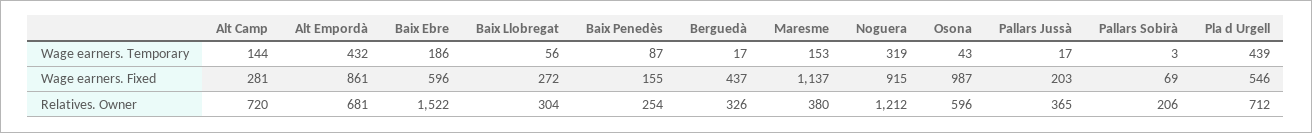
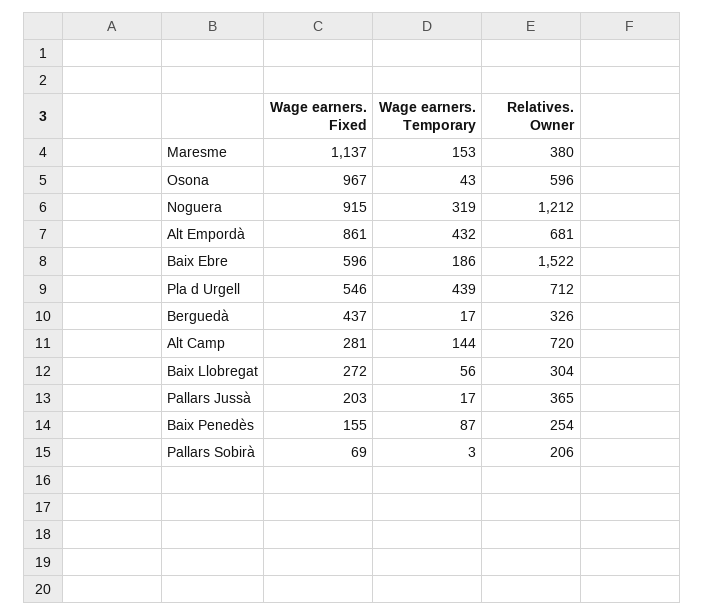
  {
    "Alt Camp": {
      "Wage earners. Temporary": 144,
      "Wage earners. Fixed": 281,
      "Relatives. Owner": 720
    },
    "Alt Empordà": {
      "Wage earners. Temporary": 432,
      "Wage earners. Fixed": 861,
      "Relatives. Owner": 681
    },
    "Baix Ebre": {
      "Wage earners. Temporary": 186,
      "Wage earners. Fixed": 596,
      "Relatives. Owner": 1522
    },
    "Baix Llobregat": {
      "Wage earners. Temporary": 56,
      "Wage earners. Fixed": 272,
      "Relatives. Owner": 304
    },
    "Baix Penedès": {
      "Wage earners. Temporary": 87,
      "Wage earners. Fixed": 155,
      "Relatives. Owner": 254
    },
    "Berguedà": {
      "Wage earners. Temporary": 17,
      "Wage earners. Fixed": 437,
      "Relatives. Owner": 326
    },
    "Maresme": {
      "Wage earners. Temporary": 153,
      "Wage earners. Fixed": 1137,
      "Relatives. Owner": 380
    },
    "Noguera": {
      "Wage earners. Temporary": 319,
      "Wage earners. Fixed": 915,
      "Relatives. Owner": 1212
    },
    "Osona": {
      "Wage earners. Temporary": 43,
-     "Wage earners. Fixed": 987,
+     "Wage earners. Fixed": 967,
      "Relatives. Owner": 596
    },
    "Pallars Jussà": {
      "Wage earners. Temporary": 17,
      "Wage earners. Fixed": 203,
      "Relatives. Owner": 365
    },
    "Pallars Sobirà": {
      "Wage earners. Temporary": 3,
      "Wage earners. Fixed": 69,
      "Relatives. Owner": 206
    },
    "Pla d Urgell": {
      "Wage earners. Temporary": 439,
      "Wage earners. Fixed": 546,
      "Relatives. Owner": 712
    }
  }

